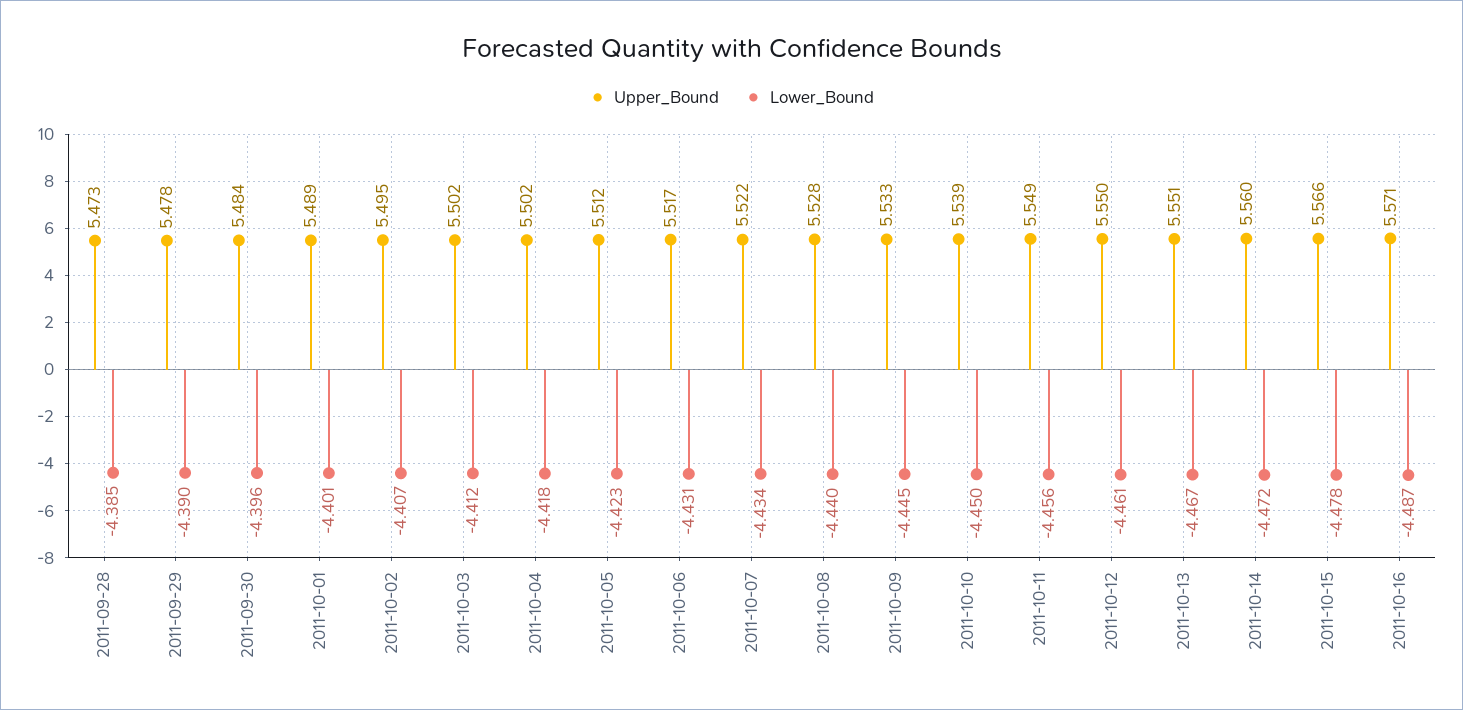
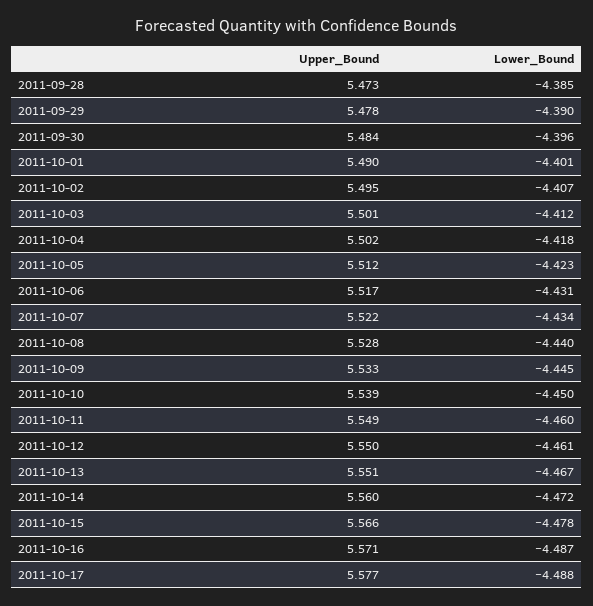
  {
    "Upper_Bound": {
      "2011-09-28": 5.473,
      "2011-09-29": 5.478,
      "2011-09-30": 5.484,
-     "2011-10-01": 5.489,
+     "2011-10-01": 5.49,
      "2011-10-02": 5.495,
-     "2011-10-03": 5.502,
+     "2011-10-03": 5.501,
      "2011-10-04": 5.502,
      "2011-10-05": 5.512,
      "2011-10-06": 5.517,
      "2011-10-07": 5.522,
      "2011-10-08": 5.528,
      "2011-10-09": 5.533,
      "2011-10-10": 5.539,
      "2011-10-11": 5.549,
      "2011-10-12": 5.55,
      "2011-10-13": 5.551,
      "2011-10-14": 5.56,
      "2011-10-15": 5.566,
-     "2011-10-16": 5.571
+     "2011-10-16": 5.571,
+     "2011-10-17": 5.577
    },
    "Lower_Bound": {
      "2011-09-28": -4.385,
      "2011-09-29": -4.39,
      "2011-09-30": -4.396,
      "2011-10-01": -4.401,
      "2011-10-02": -4.407,
      "2011-10-03": -4.412,
      "2011-10-04": -4.418,
      "2011-10-05": -4.423,
      "2011-10-06": -4.431,
      "2011-10-07": -4.434,
      "2011-10-08": -4.44,
      "2011-10-09": -4.445,
      "2011-10-10": -4.45,
-     "2011-10-11": -4.456,
+     "2011-10-11": -4.46,
      "2011-10-12": -4.461,
      "2011-10-13": -4.467,
      "2011-10-14": -4.472,
      "2011-10-15": -4.478,
-     "2011-10-16": -4.487
+     "2011-10-16": -4.487,
+     "2011-10-17": -4.488
    }
  }

